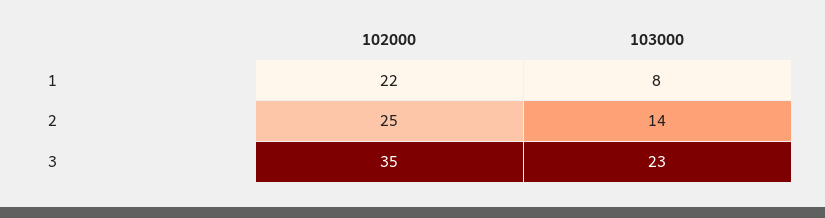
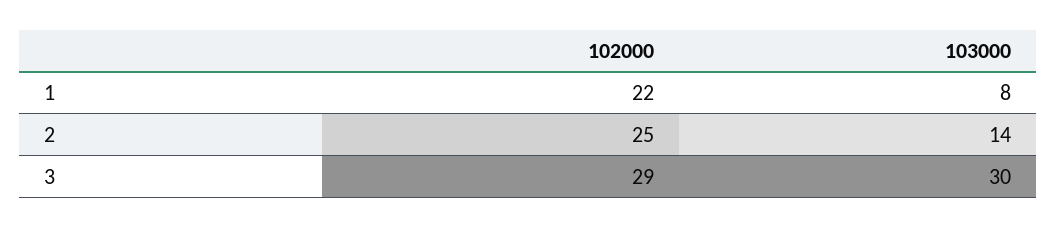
  {
    "102000": {
      "1": 22,
      "2": 25,
-     "3": 35
+     "3": 29
    },
    "103000": {
      "1": 8,
      "2": 14,
-     "3": 23
+     "3": 30
    }
  }

